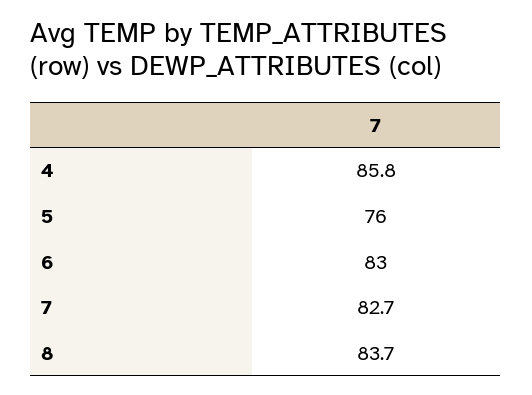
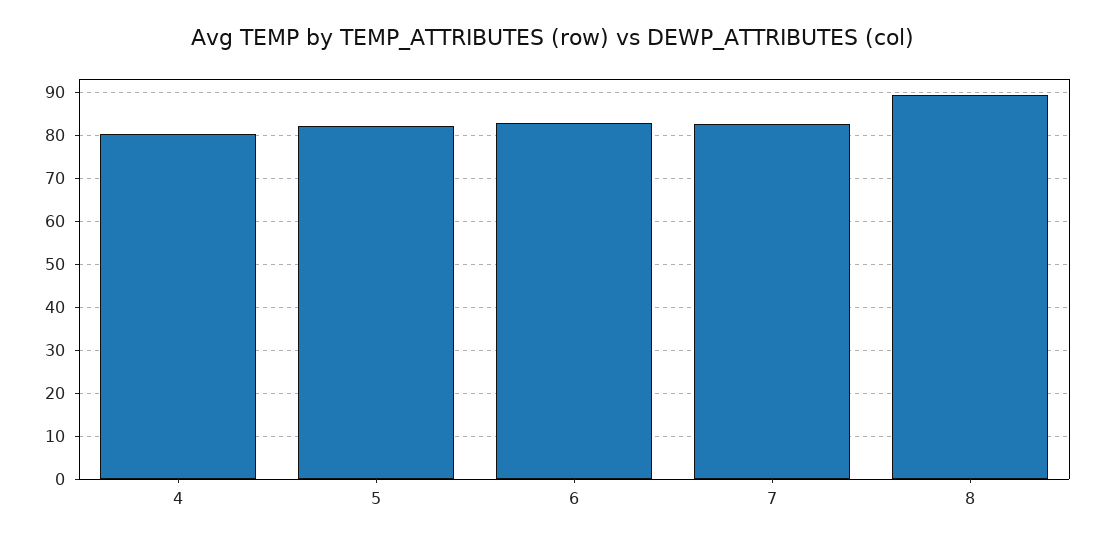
  {
-   "4": 85.8,
+   "4": 80,
-   "5": 76,
+   "5": 82,
    "6": 83,
    "7": 82.7,
-   "8": 83.7
+   "8": 90
  }

